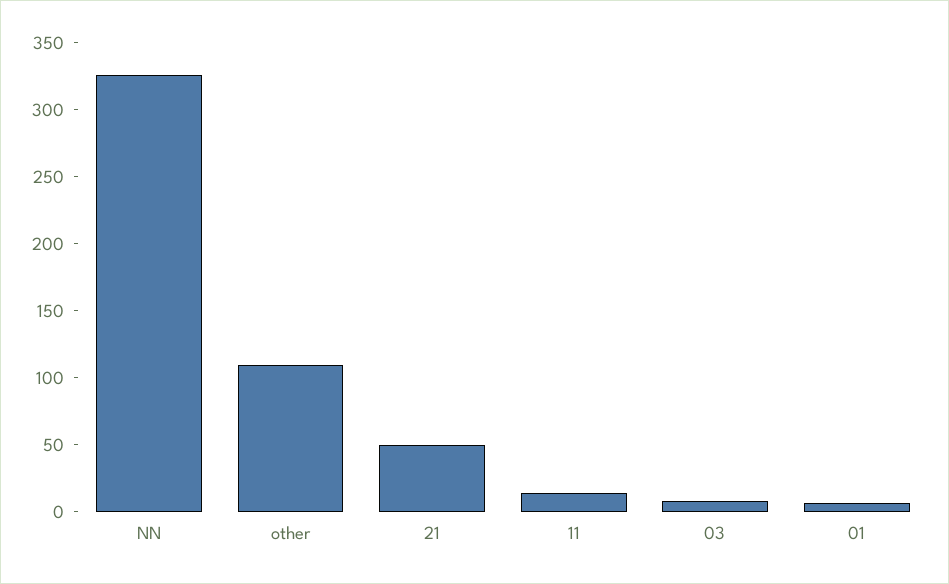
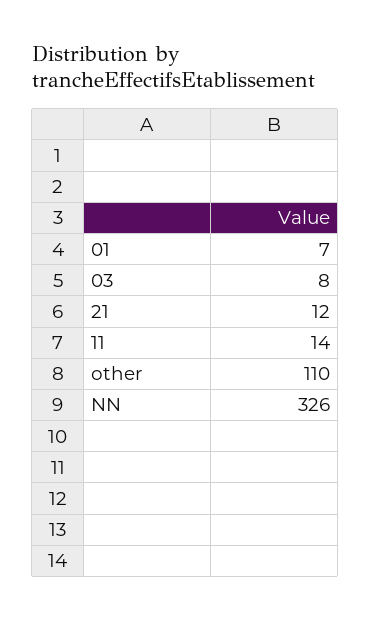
  {
    "NN": 326,
    "other": 110,
-   "21": 50,
+   "21": 12,
    "11": 14,
    "03": 8,
    "01": 7
  }

